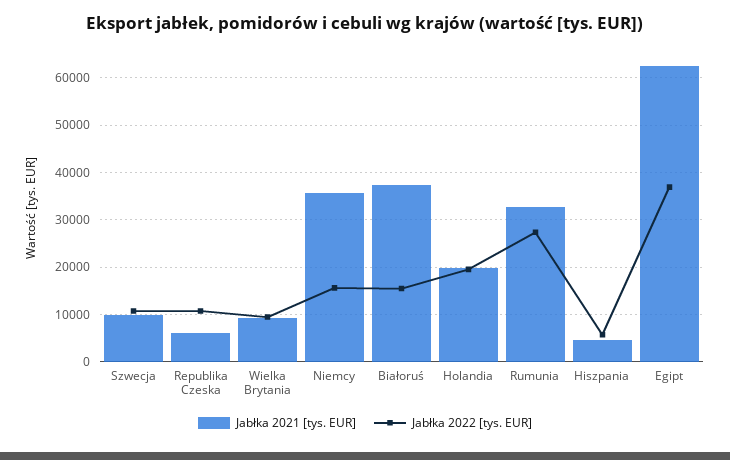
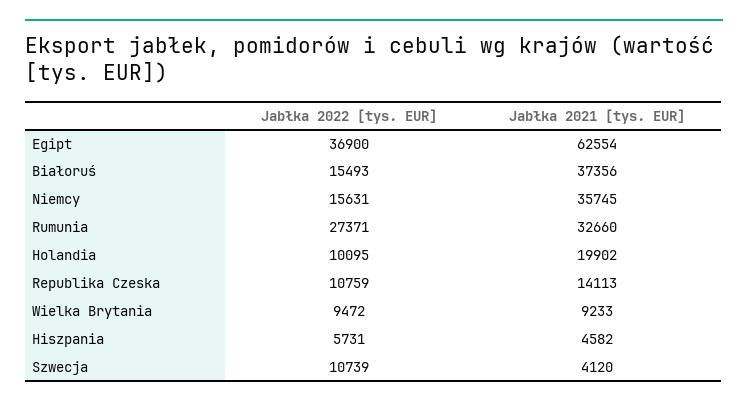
  {
    "Jabłka 2021 [tys. EUR]": {
-     "Szwecja": 10000,
+     "Szwecja": 4120,
-     "Republika Czeska": 6000,
+     "Republika Czeska": 14113,
      "Wielka Brytania": 9233,
      "Niemcy": 35745,
      "Białoruś": 37356,
      "Holandia": 19902,
      "Rumunia": 32660,
      "Hiszpania": 4582,
      "Egipt": 62554
    },
    "Jabłka 2022 [tys. EUR]": {
      "Szwecja": 10739,
      "Republika Czeska": 10759,
      "Wielka Brytania": 9472,
      "Niemcy": 15631,
      "Białoruś": 15493,
-     "Holandia": 20000,
+     "Holandia": 10095,
      "Rumunia": 27371,
      "Hiszpania": 5731,
      "Egipt": 36900
    }
  }

